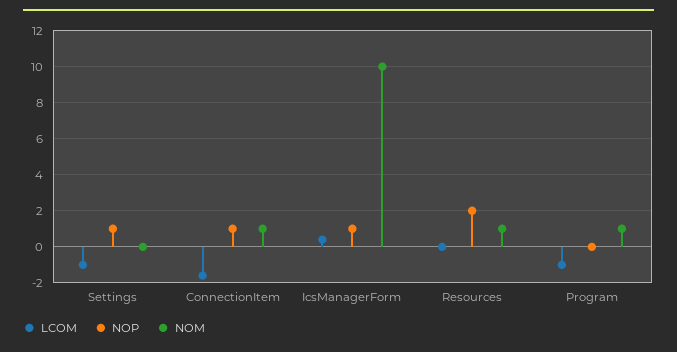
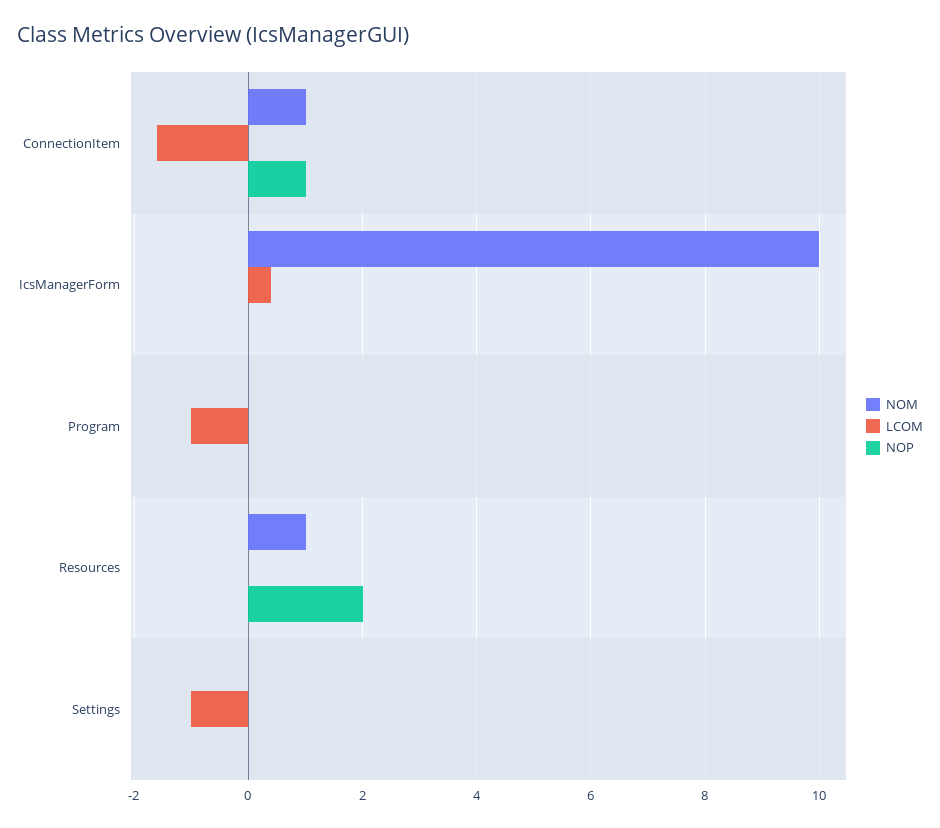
  {
    "LCOM": {
      "Settings": -1,
      "ConnectionItem": -1.5,
      "IcsManagerForm": 0.5,
      "Resources": 0,
      "Program": -1
    },
    "NOP": {
-     "Settings": 1,
+     "Settings": 0,
      "ConnectionItem": 1,
-     "IcsManagerForm": 1,
+     "IcsManagerForm": 0,
      "Resources": 2,
      "Program": 0
    },
    "NOM": {
      "Settings": 0,
      "ConnectionItem": 1,
      "IcsManagerForm": 10,
      "Resources": 1,
-     "Program": 1
+     "Program": 0
    }
  }

